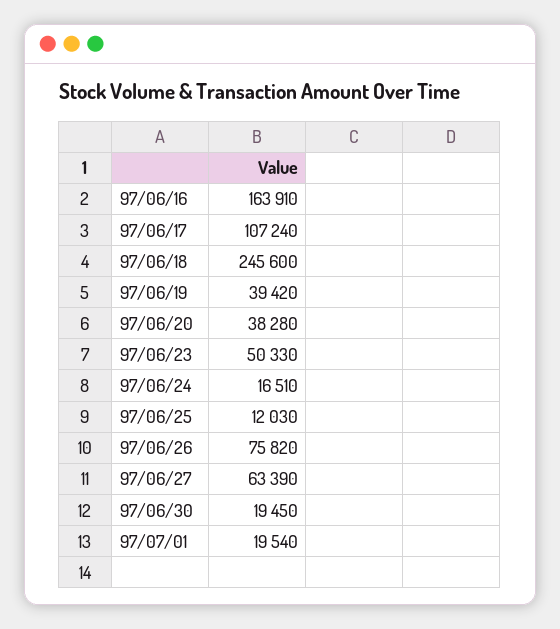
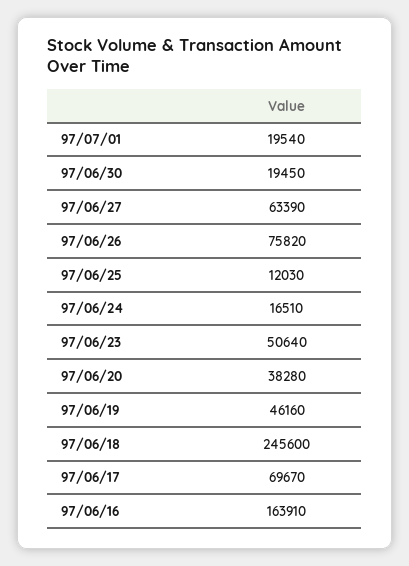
  {
    "97/06/16": 163910,
-   "97/06/17": 107240,
+   "97/06/17": 69670,
    "97/06/18": 245600,
-   "97/06/19": 39420,
+   "97/06/19": 46160,
    "97/06/20": 38280,
-   "97/06/23": 50330,
+   "97/06/23": 50640,
    "97/06/24": 16510,
    "97/06/25": 12030,
    "97/06/26": 75820,
    "97/06/27": 63390,
    "97/06/30": 19450,
    "97/07/01": 19540
  }

